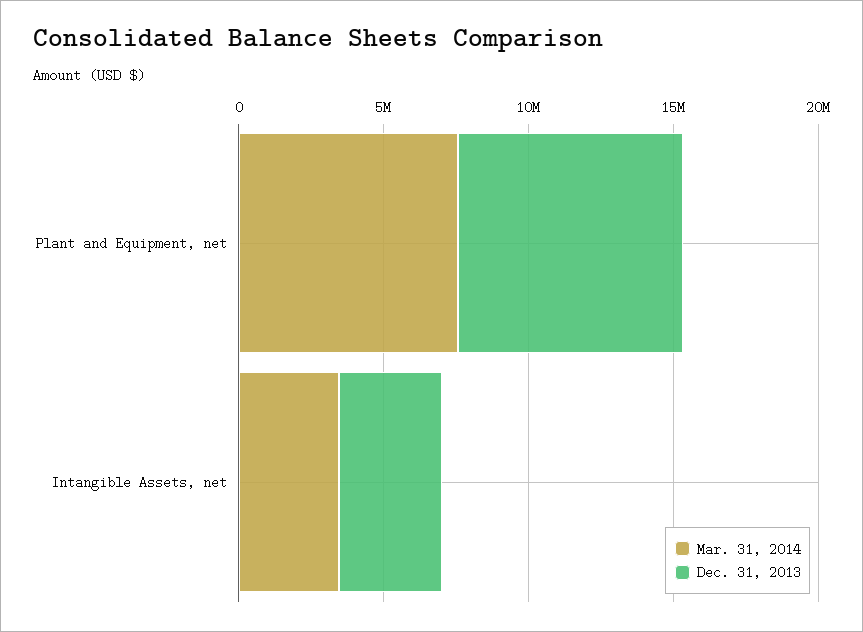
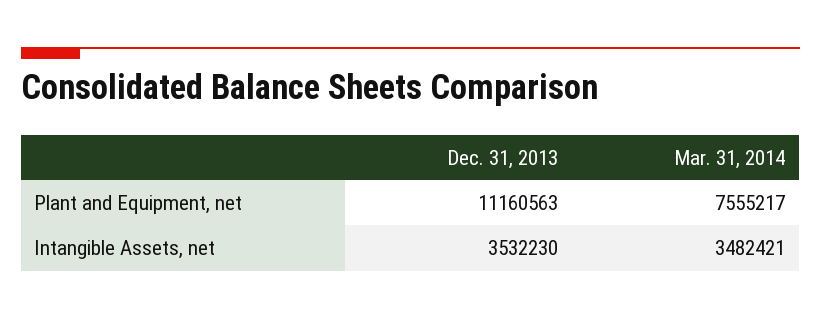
  {
    "Mar. 31, 2014": {
      "Plant and Equipment, net": 7555217,
      "Intangible Assets, net": 3482421
    },
    "Dec. 31, 2013": {
-     "Plant and Equipment, net": 8000000,
+     "Plant and Equipment, net": 11160563,
      "Intangible Assets, net": 3532230
    }
  }

